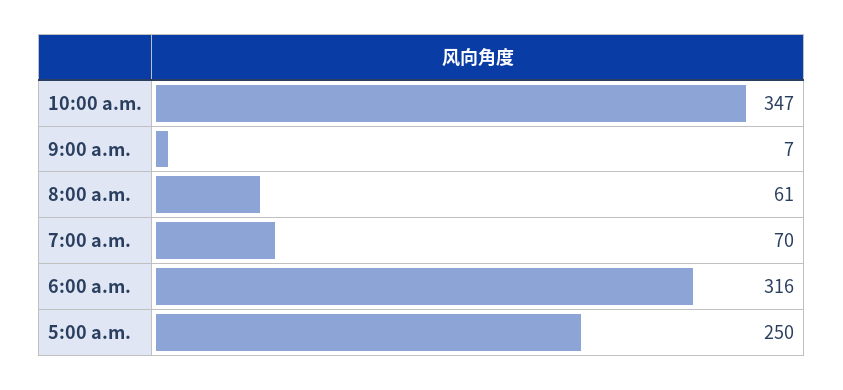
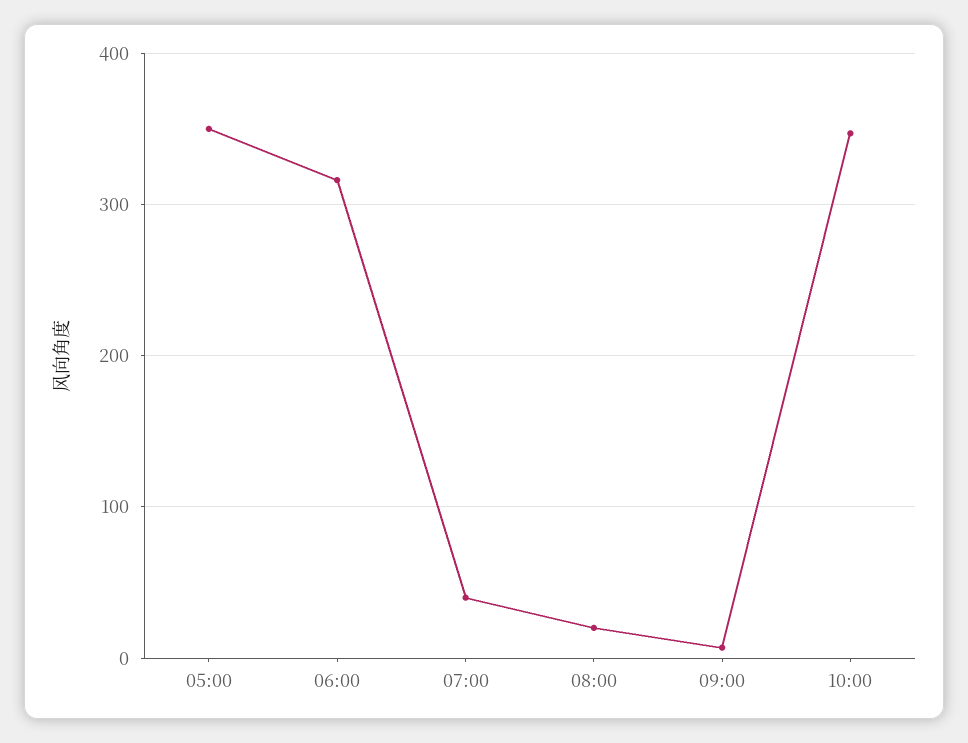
  {
    "10:00 a.m.": 347,
    "9:00 a.m.": 7,
-   "8:00 a.m.": 61,
+   "8:00 a.m.": 20,
-   "7:00 a.m.": 70,
+   "7:00 a.m.": 40,
    "6:00 a.m.": 316,
-   "5:00 a.m.": 250
+   "5:00 a.m.": 350
  }

